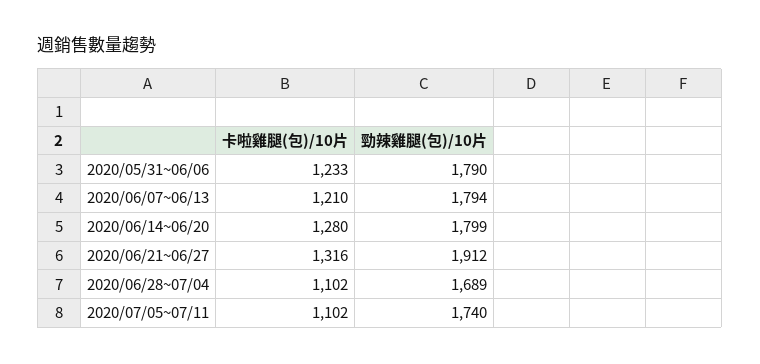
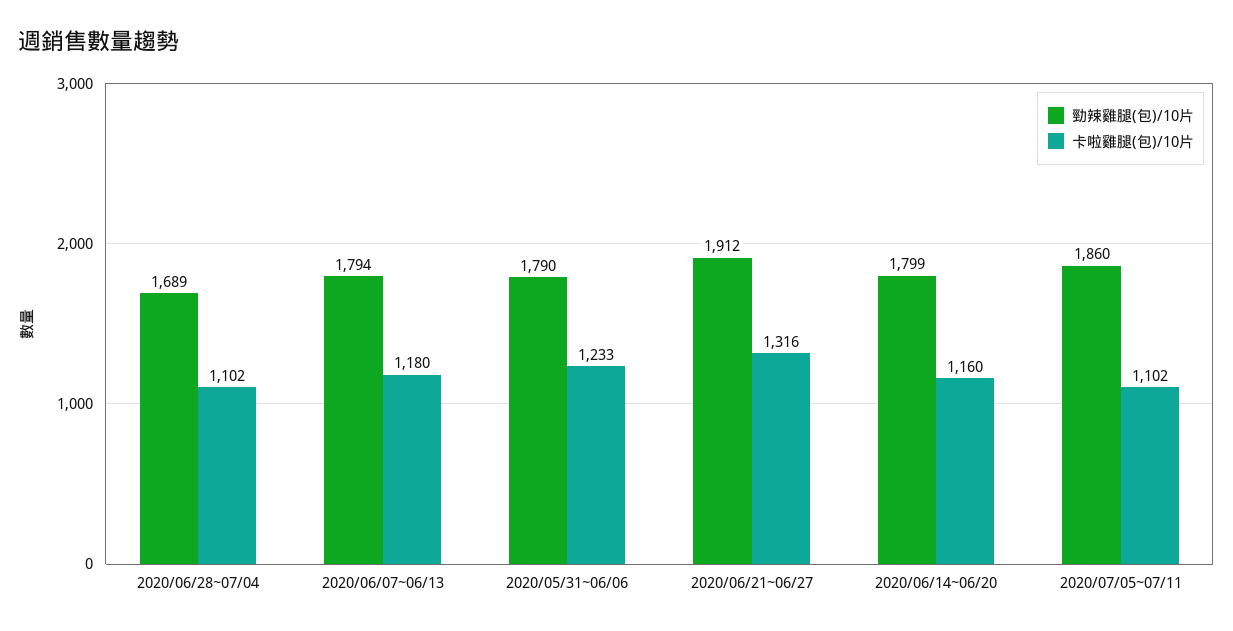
  {
    "卡啦雞腿(包)/10片": {
      "2020/05/31~06/06": 1233,
-     "2020/06/07~06/13": 1210,
+     "2020/06/07~06/13": 1180,
-     "2020/06/14~06/20": 1280,
+     "2020/06/14~06/20": 1160,
      "2020/06/21~06/27": 1316,
      "2020/06/28~07/04": 1102,
      "2020/07/05~07/11": 1102
    },
    "勁辣雞腿(包)/10片": {
      "2020/05/31~06/06": 1790,
      "2020/06/07~06/13": 1794,
      "2020/06/14~06/20": 1799,
      "2020/06/21~06/27": 1912,
      "2020/06/28~07/04": 1689,
-     "2020/07/05~07/11": 1740
+     "2020/07/05~07/11": 1860
    }
  }

